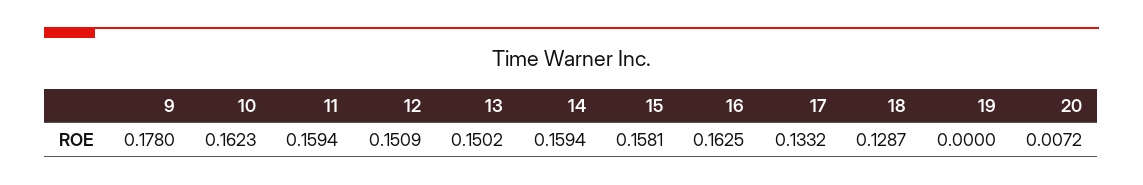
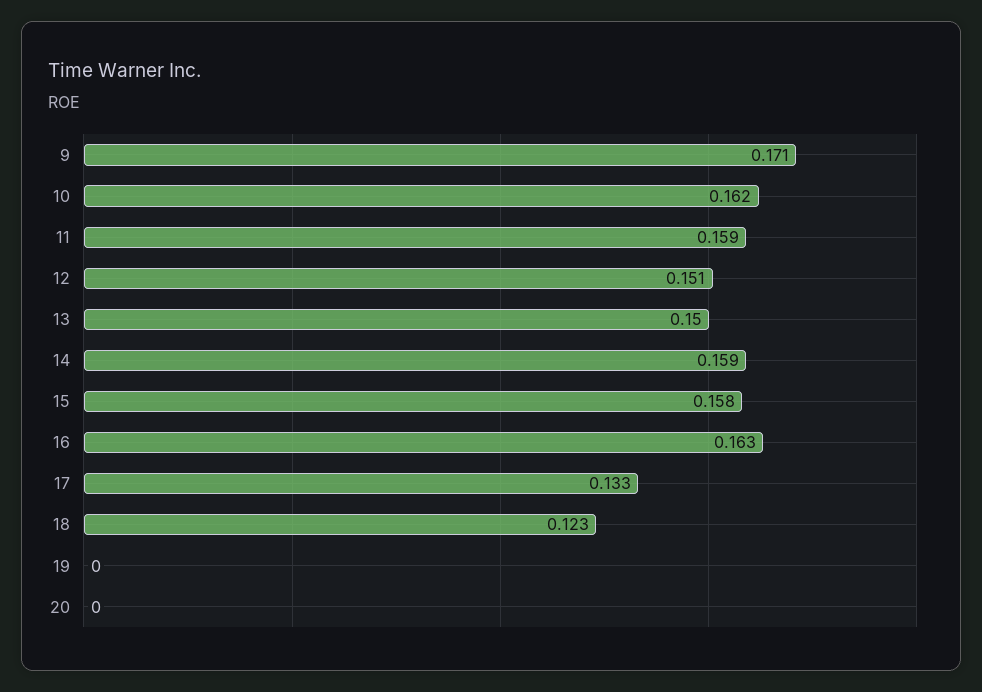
  {
-   "9": 0.178,
+   "9": 0.171,
    "10": 0.1623,
    "11": 0.1594,
    "12": 0.1509,
    "13": 0.1502,
    "14": 0.1594,
    "15": 0.1581,
    "16": 0.1625,
    "17": 0.1332,
-   "18": 0.1287,
+   "18": 0.123,
    "19": 0,
-   "20": 0.0072
+   "20": 0
  }

